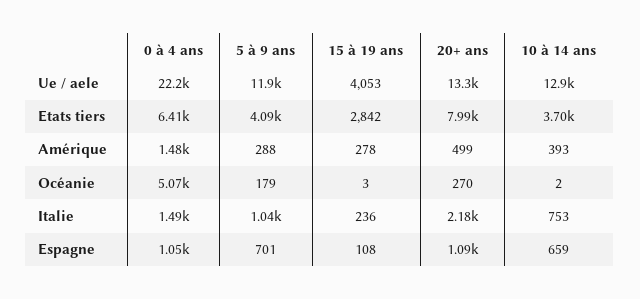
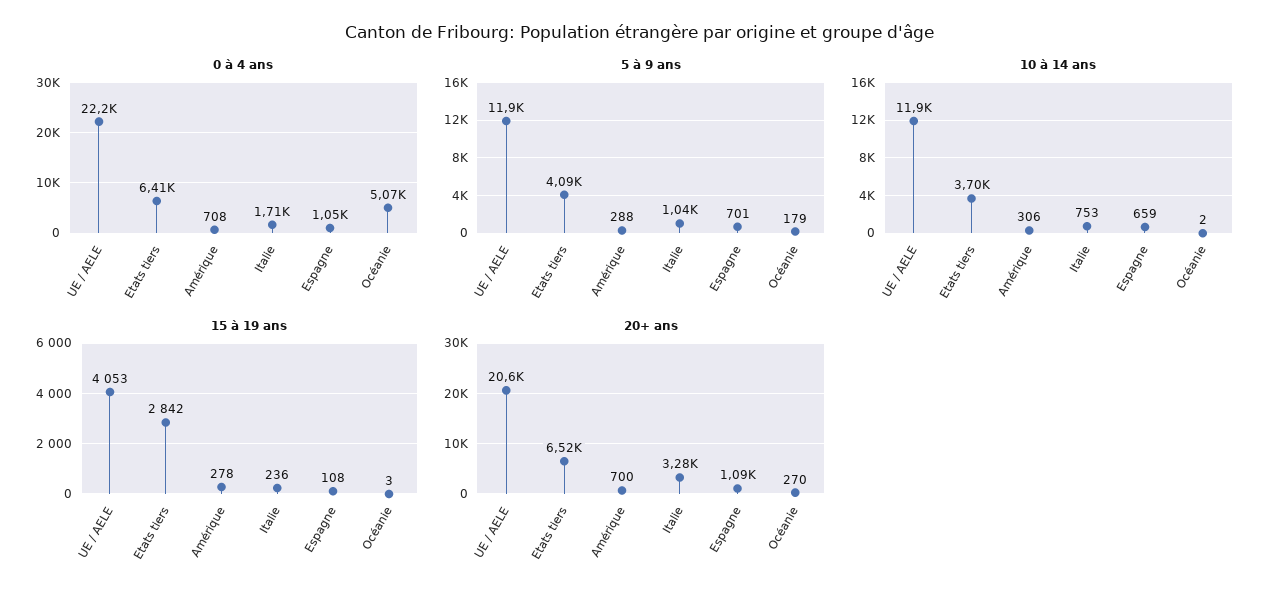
  {
    "0 à 4 ans": {
      "Ue / aele": 22200,
      "Etats tiers": 6410,
-     "Amérique": 1480,
+     "Amérique": 708,
      "Océanie": 5070,
-     "Italie": 1490,
+     "Italie": 1710,
      "Espagne": 1050
    },
    "5 à 9 ans": {
      "Ue / aele": 11900,
      "Etats tiers": 4090,
      "Amérique": 288,
      "Océanie": 179,
      "Italie": 1040,
      "Espagne": 701
    },
    "15 à 19 ans": {
      "Ue / aele": 4053,
      "Etats tiers": 2842,
      "Amérique": 278,
      "Océanie": 3,
      "Italie": 236,
      "Espagne": 108
    },
    "20+ ans": {
-     "Ue / aele": 13300,
+     "Ue / aele": 20600,
-     "Etats tiers": 7990,
+     "Etats tiers": 6520,
-     "Amérique": 499,
+     "Amérique": 700,
      "Océanie": 270,
-     "Italie": 2180,
+     "Italie": 3280,
      "Espagne": 1090
    },
    "10 à 14 ans": {
-     "Ue / aele": 12900,
+     "Ue / aele": 11900,
      "Etats tiers": 3700,
-     "Amérique": 393,
+     "Amérique": 306,
      "Océanie": 2,
      "Italie": 753,
      "Espagne": 659
    }
  }

